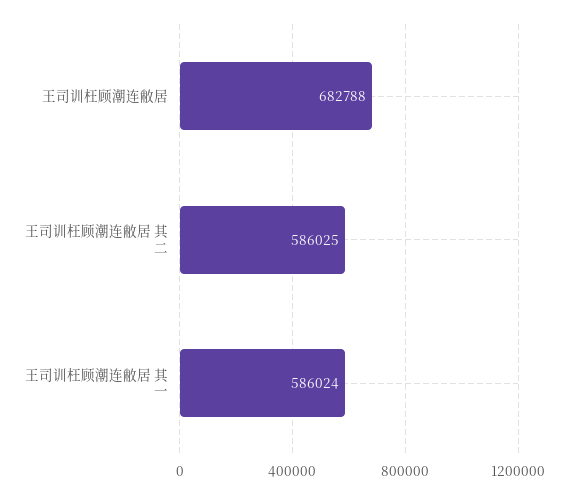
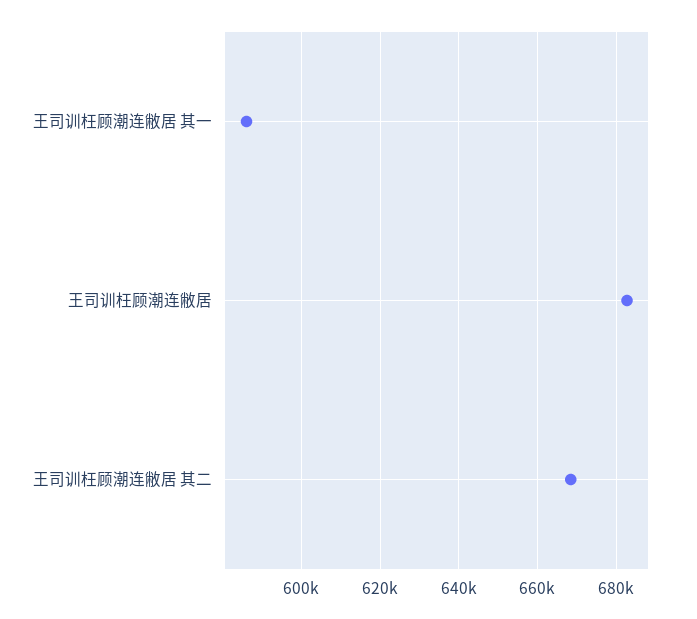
  {
    "王司训枉顾潮连敝居": 682788,
-   "王司训枉顾潮连敝居 其二": 586025,
+   "王司训枉顾潮连敝居 其二": 668000,
    "王司训枉顾潮连敝居 其一": 586024
  }

